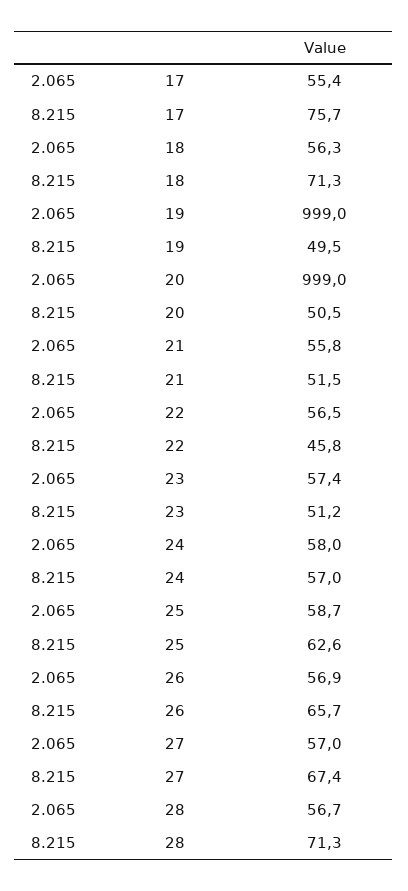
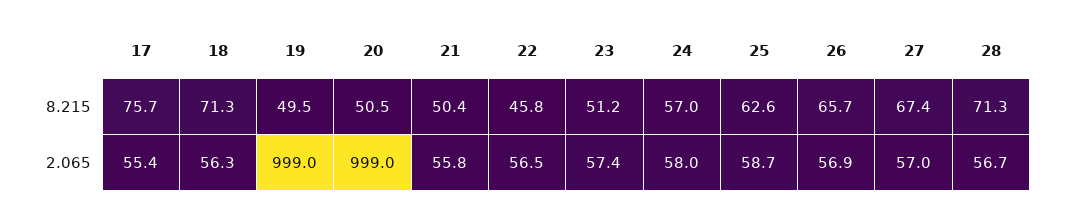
  {
    "2.065": {
      "17": 55.4,
      "18": 56.3,
      "19": 999,
      "20": 999,
      "21": 55.8,
      "22": 56.5,
      "23": 57.4,
      "24": 58,
      "25": 58.7,
      "26": 56.9,
      "27": 57,
      "28": 56.7
    },
    "8.215": {
      "17": 75.7,
      "18": 71.3,
      "19": 49.5,
      "20": 50.5,
-     "21": 51.5,
+     "21": 50.4,
      "22": 45.8,
      "23": 51.2,
      "24": 57,
      "25": 62.6,
      "26": 65.7,
      "27": 67.4,
      "28": 71.3
    }
  }

